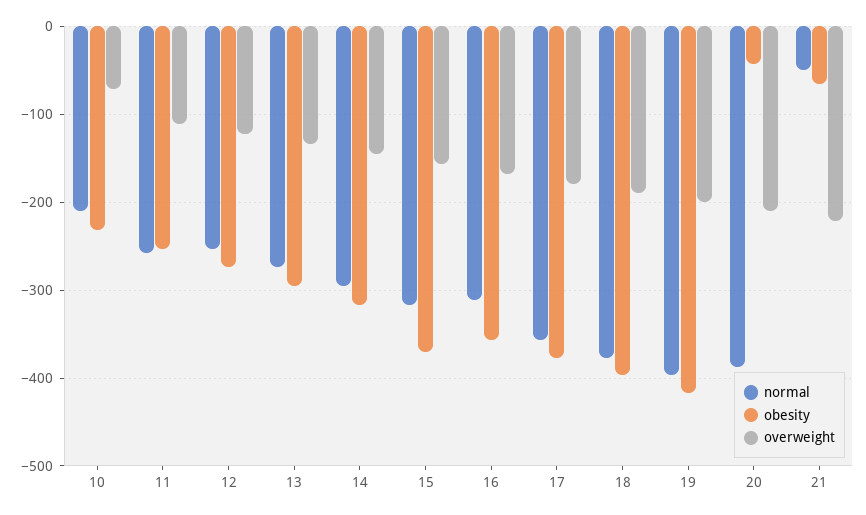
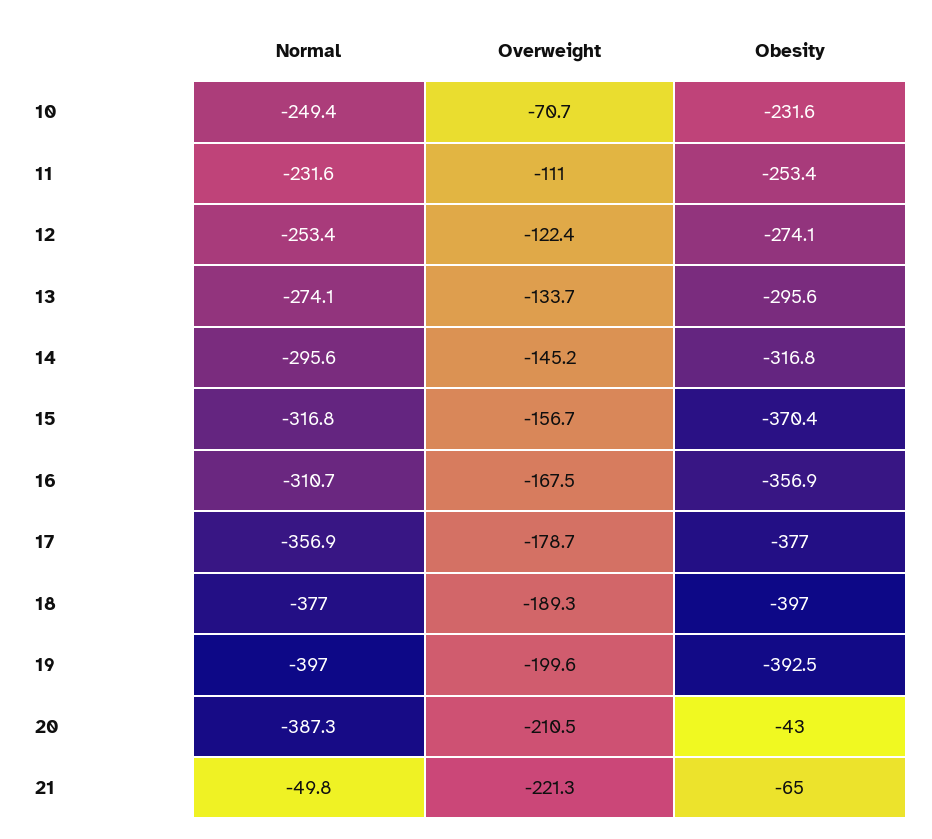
  {
    "normal": {
-     "10": -210,
+     "10": -249.4,
-     "11": -260,
+     "11": -231.6,
      "12": -253.4,
      "13": -274.1,
      "14": -295.6,
      "15": -316.8,
      "16": -310.7,
      "17": -356.9,
      "18": -377,
      "19": -397,
      "20": -387.3,
      "21": -49.8
    },
    "obesity": {
      "10": -231.6,
      "11": -253.4,
      "12": -274.1,
      "13": -295.6,
      "14": -316.8,
      "15": -370.4,
      "16": -356.9,
      "17": -377,
      "18": -397,
-     "19": -420,
+     "19": -392.5,
      "20": -43,
      "21": -65
    },
    "overweight": {
      "10": -70.7,
      "11": -111,
      "12": -122.4,
      "13": -133.7,
      "14": -145.2,
      "15": -156.7,
      "16": -167.5,
      "17": -178.7,
      "18": -189.3,
      "19": -199.6,
      "20": -210.5,
      "21": -221.3
    }
  }

